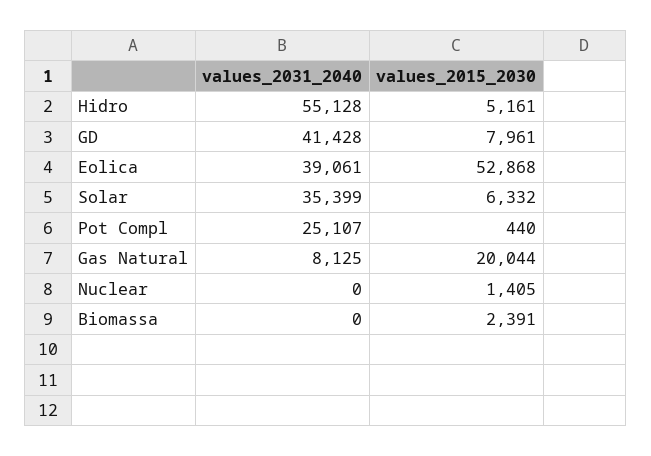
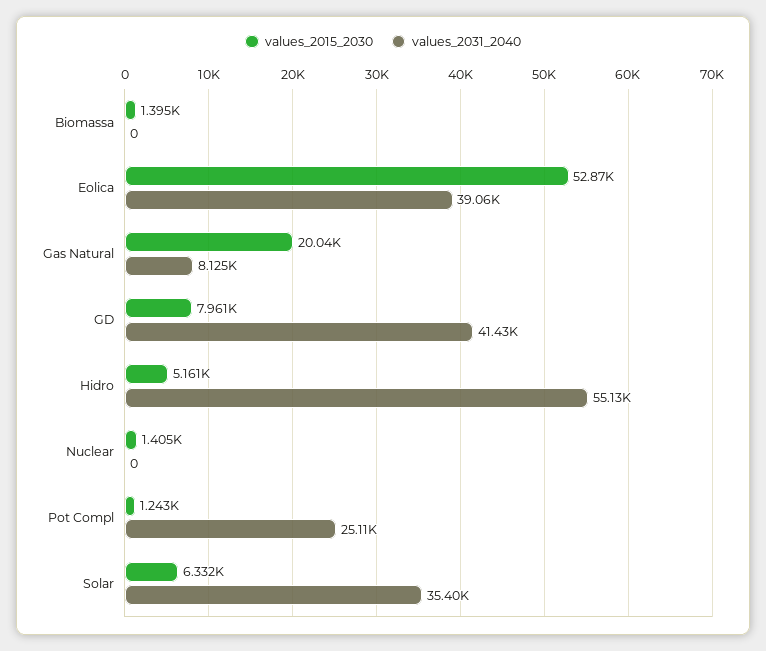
  {
    "values_2031_2040": {
      "Hidro": 55128,
      "GD": 41428,
      "Eolica": 39061,
      "Solar": 35399,
      "Pot Compl": 25107,
      "Gas Natural": 8125,
      "Nuclear": 0,
      "Biomassa": 0
    },
    "values_2015_2030": {
      "Hidro": 5161,
      "GD": 7961,
      "Eolica": 52868,
      "Solar": 6332,
-     "Pot Compl": 440,
+     "Pot Compl": 1243,
      "Gas Natural": 20044,
      "Nuclear": 1405,
-     "Biomassa": 2391
+     "Biomassa": 1395
    }
  }

